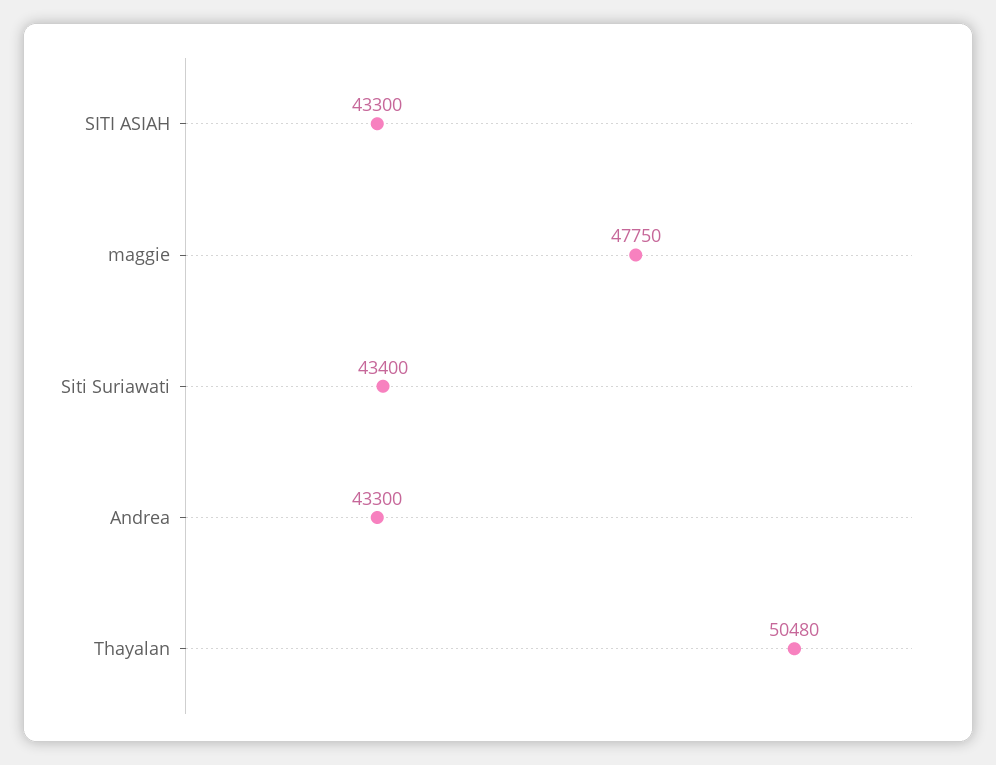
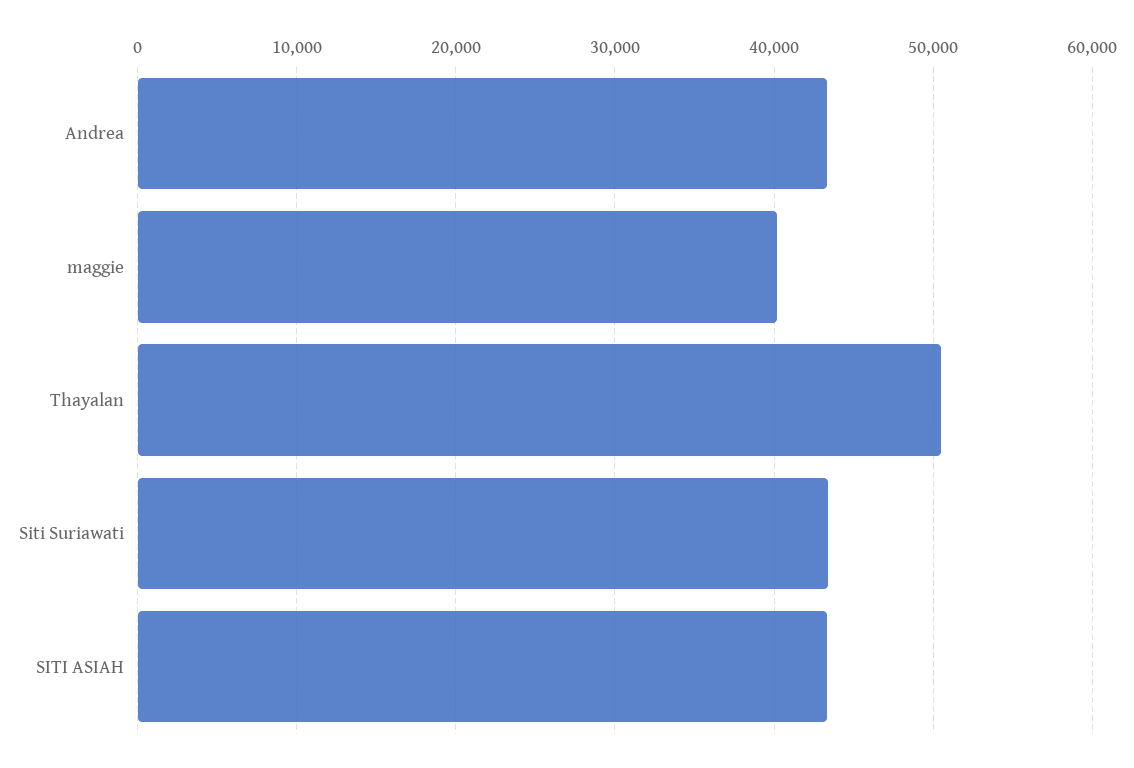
  {
    "SITI ASIAH": 43300,
-   "maggie": 47750,
+   "maggie": 40000,
    "Siti Suriawati": 43400,
    "Andrea": 43300,
    "Thayalan": 50480
  }

